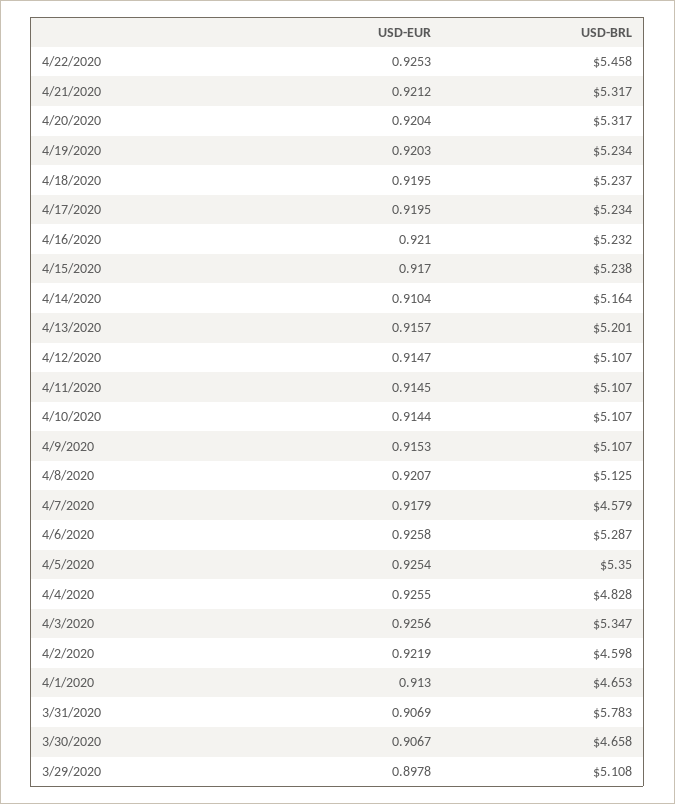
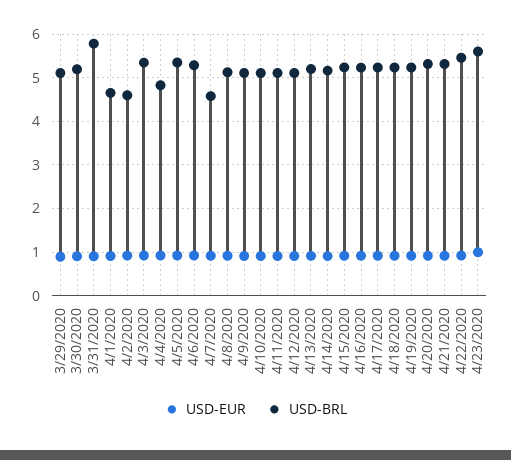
  {
    "USD-EUR": {
      "4/22/2020": 0.9253,
      "4/21/2020": 0.9212,
      "4/20/2020": 0.9204,
      "4/19/2020": 0.9203,
      "4/18/2020": 0.9195,
      "4/17/2020": 0.9195,
      "4/16/2020": 0.921,
      "4/15/2020": 0.917,
      "4/14/2020": 0.9104,
      "4/13/2020": 0.9157,
      "4/12/2020": 0.9147,
      "4/11/2020": 0.9145,
      "4/10/2020": 0.9144,
      "4/9/2020": 0.9153,
      "4/8/2020": 0.9207,
      "4/7/2020": 0.9179,
      "4/6/2020": 0.9258,
      "4/5/2020": 0.9254,
      "4/4/2020": 0.9255,
      "4/3/2020": 0.9256,
      "4/2/2020": 0.9219,
      "4/1/2020": 0.913,
      "3/31/2020": 0.9069,
      "3/30/2020": 0.9067,
-     "3/29/2020": 0.8978
+     "3/29/2020": 0.8978,
+     "4/23/2020": 1
    },
    "USD-BRL": {
      "4/22/2020": 5.458,
      "4/21/2020": 5.317,
      "4/20/2020": 5.317,
      "4/19/2020": 5.234,
      "4/18/2020": 5.237,
      "4/17/2020": 5.234,
      "4/16/2020": 5.232,
      "4/15/2020": 5.238,
      "4/14/2020": 5.164,
      "4/13/2020": 5.201,
      "4/12/2020": 5.107,
      "4/11/2020": 5.107,
      "4/10/2020": 5.107,
      "4/9/2020": 5.107,
      "4/8/2020": 5.125,
      "4/7/2020": 4.579,
      "4/6/2020": 5.287,
      "4/5/2020": 5.35,
      "4/4/2020": 4.828,
      "4/3/2020": 5.347,
      "4/2/2020": 4.598,
      "4/1/2020": 4.653,
      "3/31/2020": 5.783,
-     "3/30/2020": 4.658,
+     "3/30/2020": 5.2,
-     "3/29/2020": 5.108
+     "3/29/2020": 5.108,
+     "4/23/2020": 5.6
    }
  }

